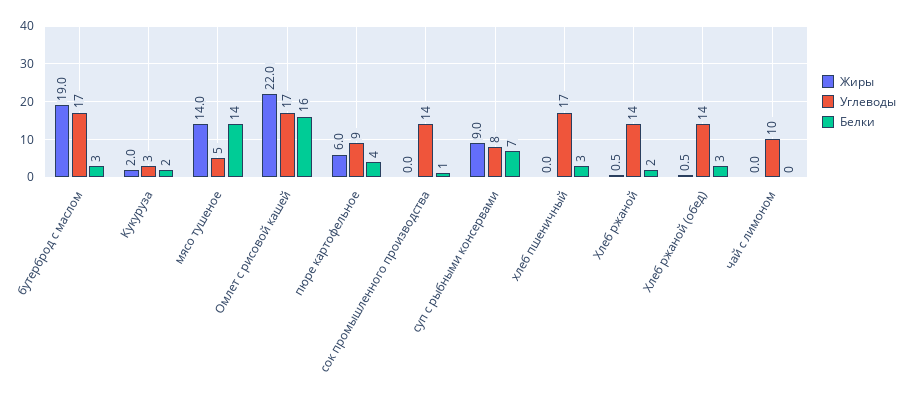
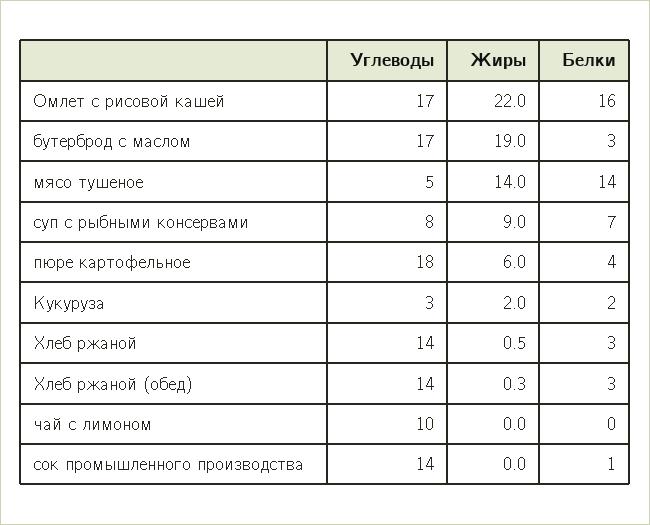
  {
    "Жиры": {
      "бутерброд с маслом": 19,
      "Кукуруза": 2,
      "мясо тушеное": 14,
      "Омлет с рисовой кашей": 22,
      "пюре картофельное": 6,
      "сок промышленного производства": 0,
      "суп с рыбными консервами": 9,
-     "хлеб пшеничный": 0,
      "Хлеб ржаной": 0.5,
-     "Хлеб ржаной (обед)": 0.5,
+     "Хлеб ржаной (обед)": 0.3,
      "чай с лимоном": 0
    },
    "Углеводы": {
      "бутерброд с маслом": 17,
      "Кукуруза": 3,
      "мясо тушеное": 5,
      "Омлет с рисовой кашей": 17,
-     "пюре картофельное": 9,
+     "пюре картофельное": 18,
      "сок промышленного производства": 14,
      "суп с рыбными консервами": 8,
-     "хлеб пшеничный": 17,
      "Хлеб ржаной": 14,
      "Хлеб ржаной (обед)": 14,
      "чай с лимоном": 10
    },
    "Белки": {
      "бутерброд с маслом": 3,
      "Кукуруза": 2,
      "мясо тушеное": 14,
      "Омлет с рисовой кашей": 16,
      "пюре картофельное": 4,
      "сок промышленного производства": 1,
      "суп с рыбными консервами": 7,
-     "хлеб пшеничный": 3,
-     "Хлеб ржаной": 2,
+     "Хлеб ржаной": 3,
      "Хлеб ржаной (обед)": 3,
      "чай с лимоном": 0
    }
  }

